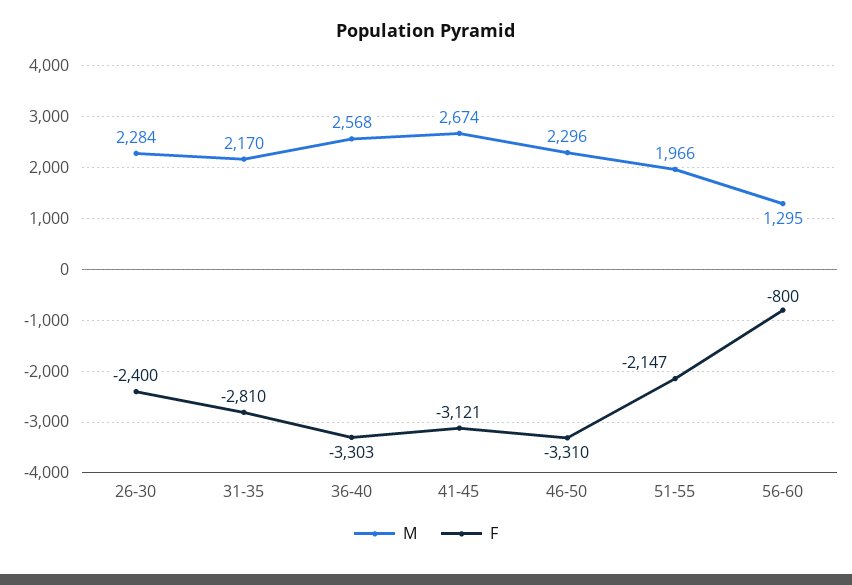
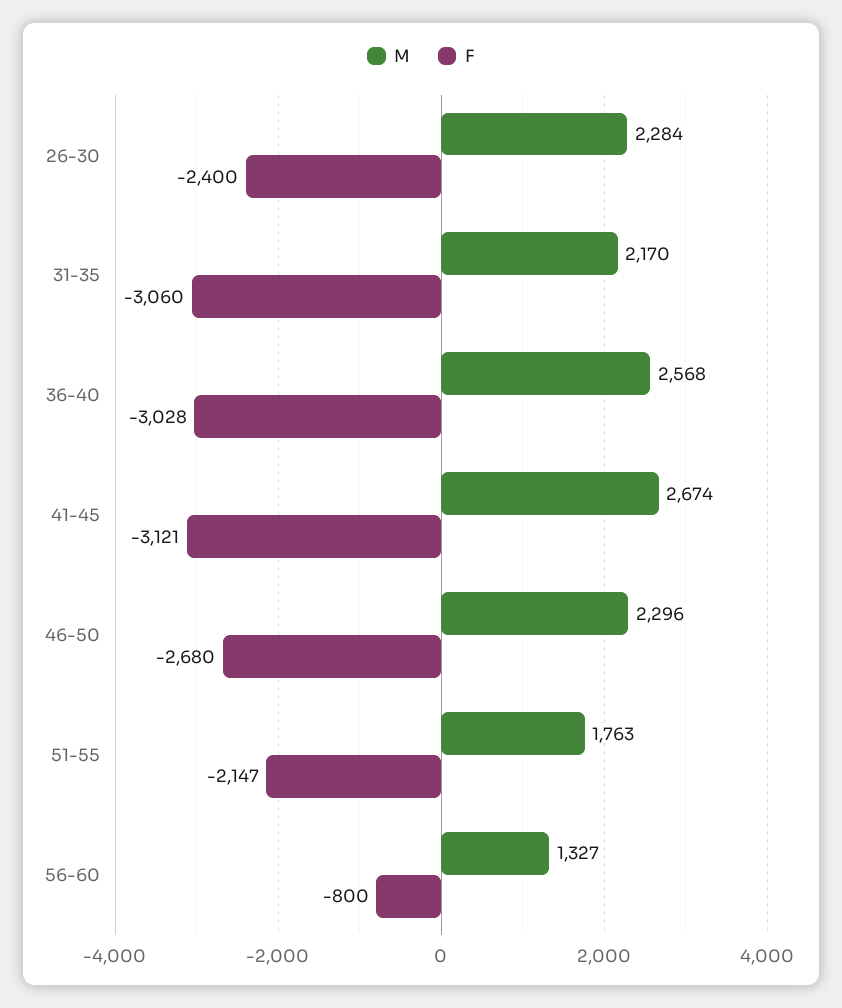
  {
    "M": {
      "26-30": 2284,
      "31-35": 2170,
      "36-40": 2568,
      "41-45": 2674,
      "46-50": 2296,
-     "51-55": 1966,
+     "51-55": 1763,
-     "56-60": 1295
+     "56-60": 1327
    },
    "F": {
      "26-30": -2400,
-     "31-35": -2810,
+     "31-35": -3060,
-     "36-40": -3303,
+     "36-40": -3028,
      "41-45": -3121,
-     "46-50": -3310,
+     "46-50": -2680,
      "51-55": -2147,
      "56-60": -800
    }
  }

